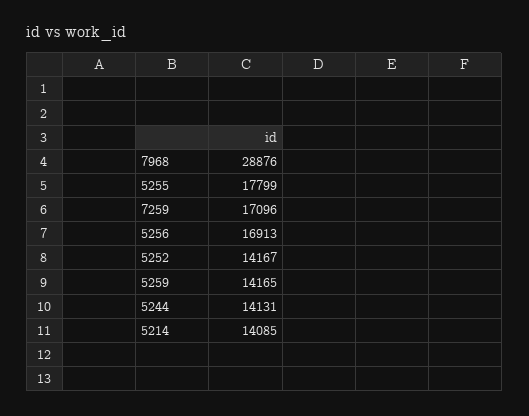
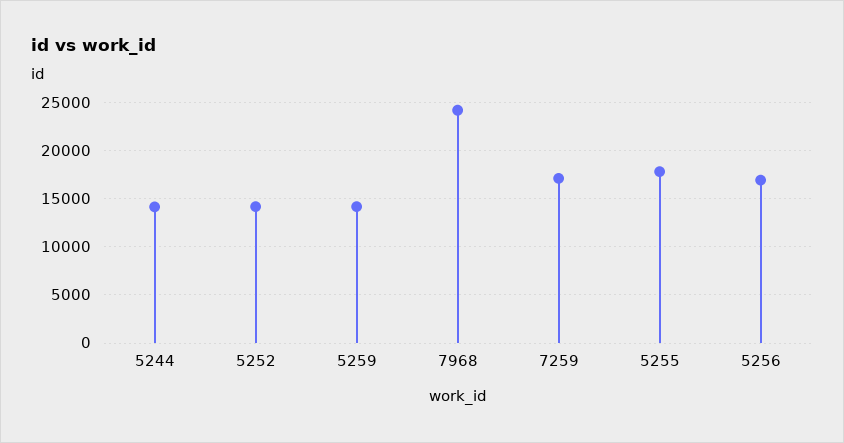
  {
-   "7968": 28876,
+   "7968": 24000,
    "5255": 17799,
    "7259": 17096,
    "5256": 16913,
    "5252": 14167,
    "5259": 14165,
-   "5244": 14131,
+   "5244": 14131
-   "5214": 14085
  }

